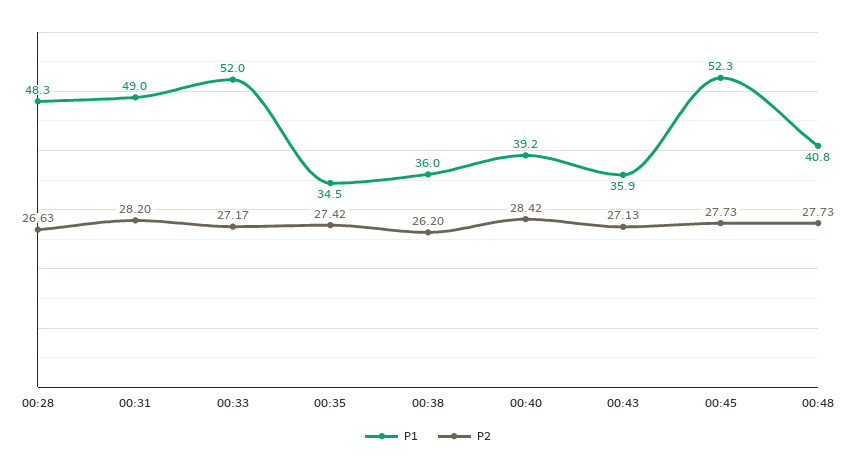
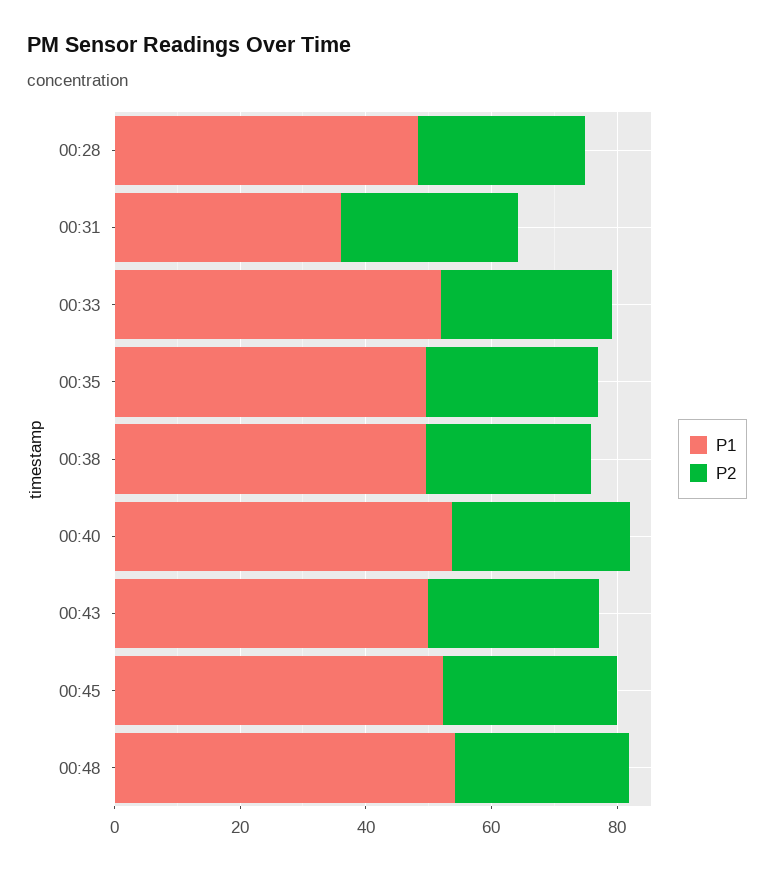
  {
    "P1": {
      "00:28": 48.3,
-     "00:31": 49,
+     "00:31": 35,
      "00:33": 52,
-     "00:35": 34.5,
+     "00:35": 50,
-     "00:38": 36,
+     "00:38": 50,
-     "00:40": 39.2,
+     "00:40": 55,
-     "00:43": 35.9,
+     "00:43": 50,
      "00:45": 52.3,
-     "00:48": 40.8
+     "00:48": 55
    },
    "P2": {
      "00:28": 26.63,
      "00:31": 28.2,
      "00:33": 27.17,
      "00:35": 27.42,
      "00:38": 26.2,
      "00:40": 28.42,
      "00:43": 27.13,
      "00:45": 27.73,
      "00:48": 27.73
    }
  }

